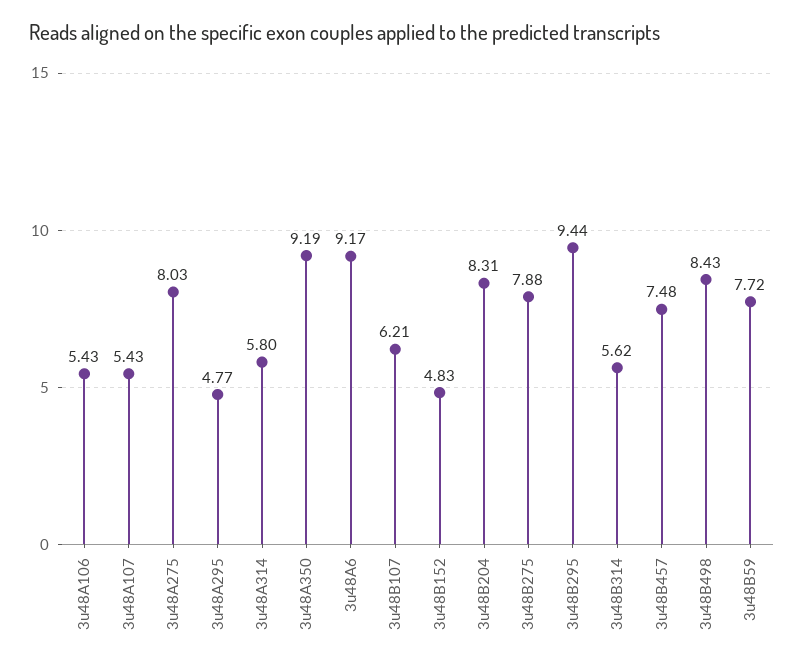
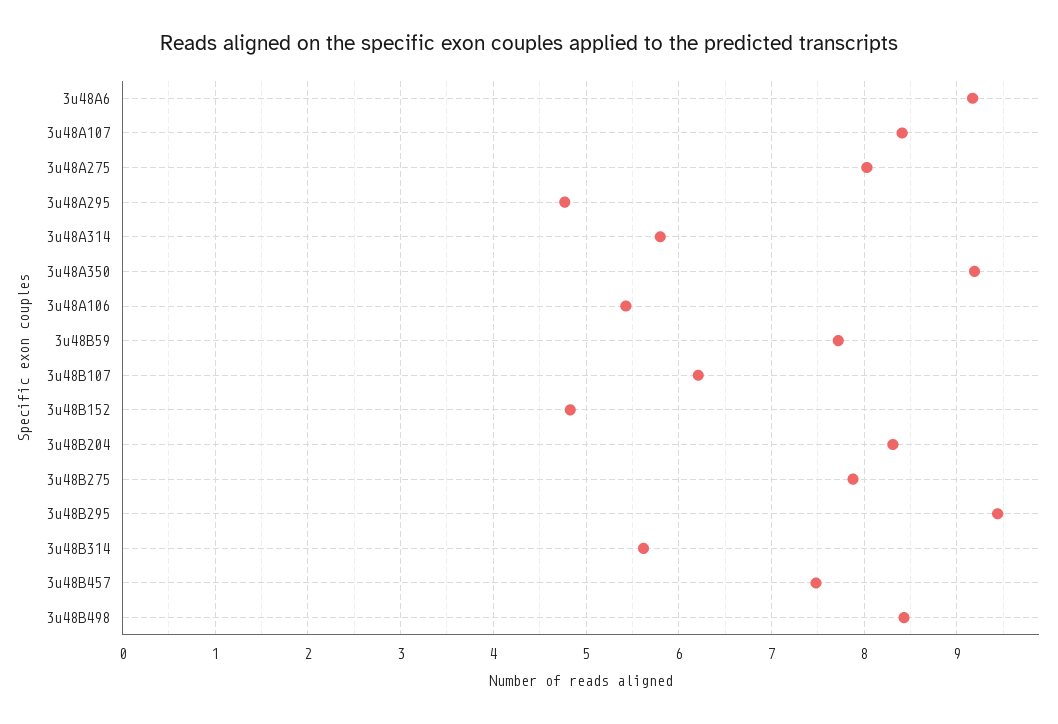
  {
    "3u48A106": 5.43,
-   "3u48A107": 5.43,
+   "3u48A107": 8.4,
    "3u48A275": 8.03,
    "3u48A295": 4.77,
    "3u48A314": 5.8,
    "3u48A350": 9.19,
    "3u48A6": 9.17,
    "3u48B107": 6.21,
    "3u48B152": 4.83,
    "3u48B204": 8.31,
    "3u48B275": 7.88,
    "3u48B295": 9.44,
    "3u48B314": 5.62,
    "3u48B457": 7.48,
    "3u48B498": 8.43,
    "3u48B59": 7.72
  }

